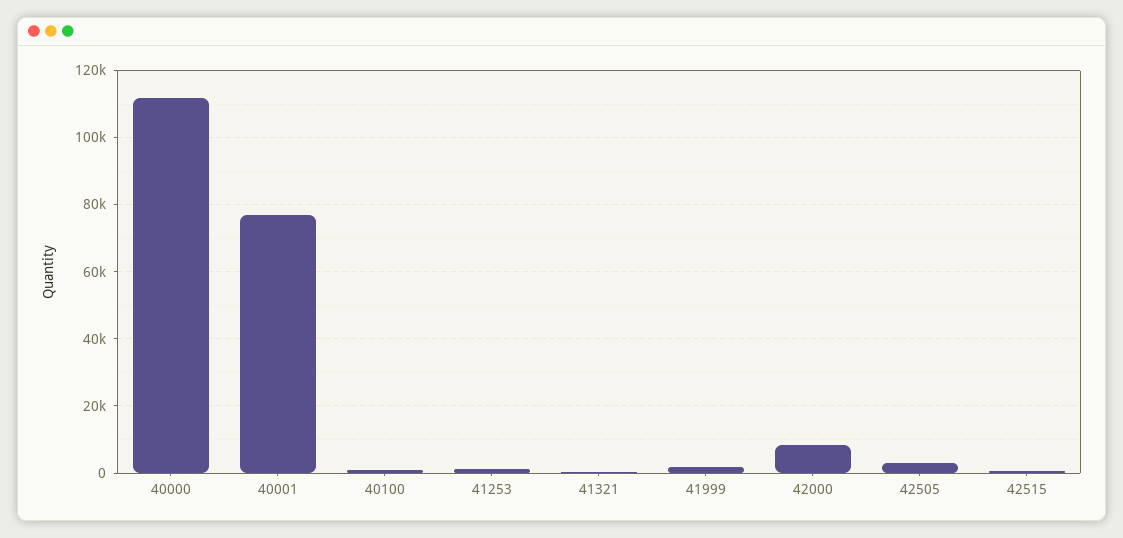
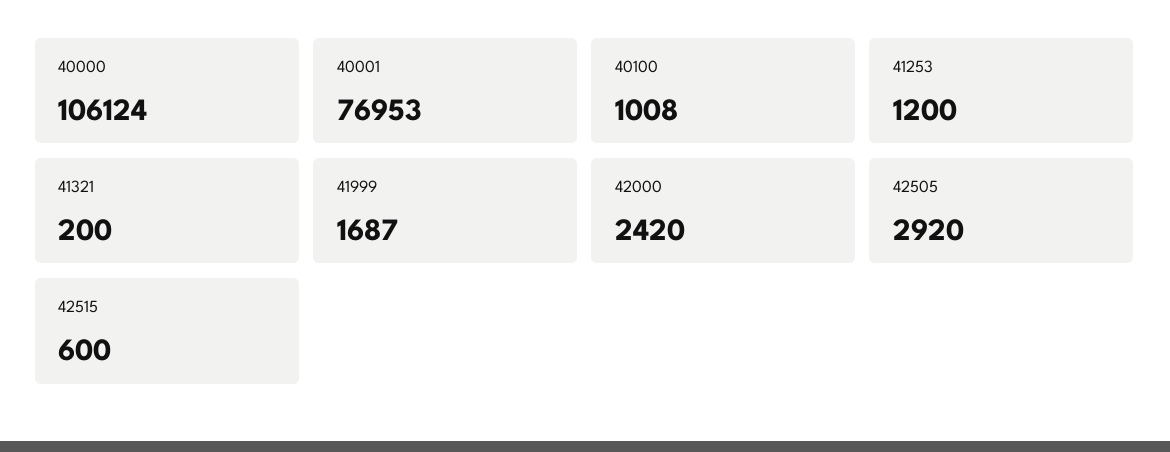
  {
-   "40000": 112000,
+   "40000": 106124,
    "40001": 76953,
    "40100": 1008,
    "41253": 1200,
    "41321": 200,
    "41999": 1687,
-   "42000": 8000,
+   "42000": 2420,
    "42505": 2920,
    "42515": 600
  }

